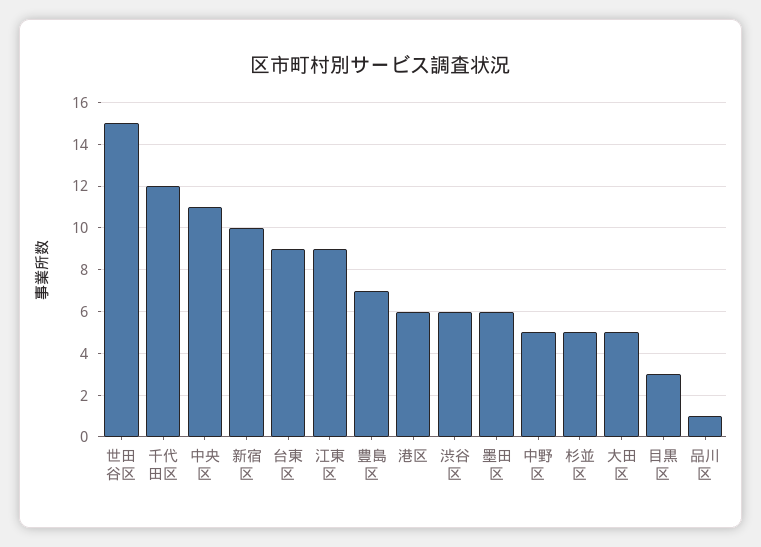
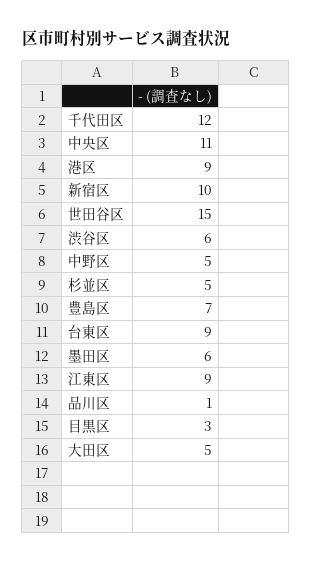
  {
    "世田谷区": 15,
    "千代田区": 12,
    "中央区": 11,
    "新宿区": 10,
    "台東区": 9,
    "江東区": 9,
    "豊島区": 7,
-   "港区": 6,
+   "港区": 9,
    "渋谷区": 6,
    "墨田区": 6,
    "中野区": 5,
    "杉並区": 5,
    "大田区": 5,
    "目黒区": 3,
    "品川区": 1
  }

